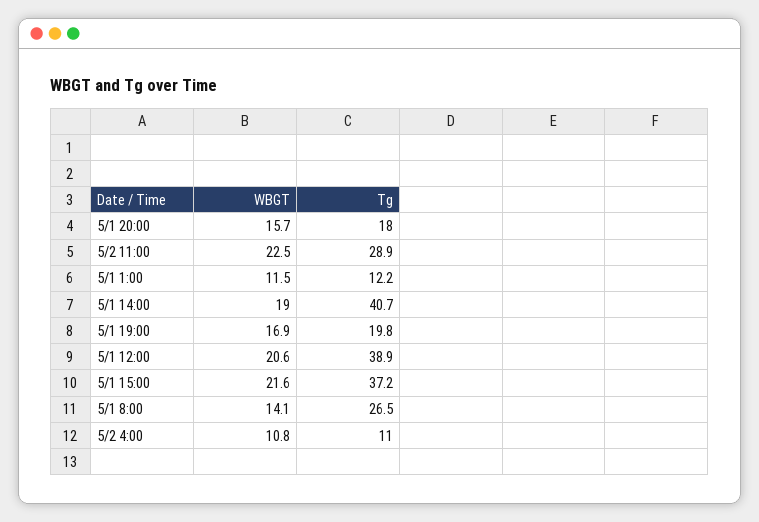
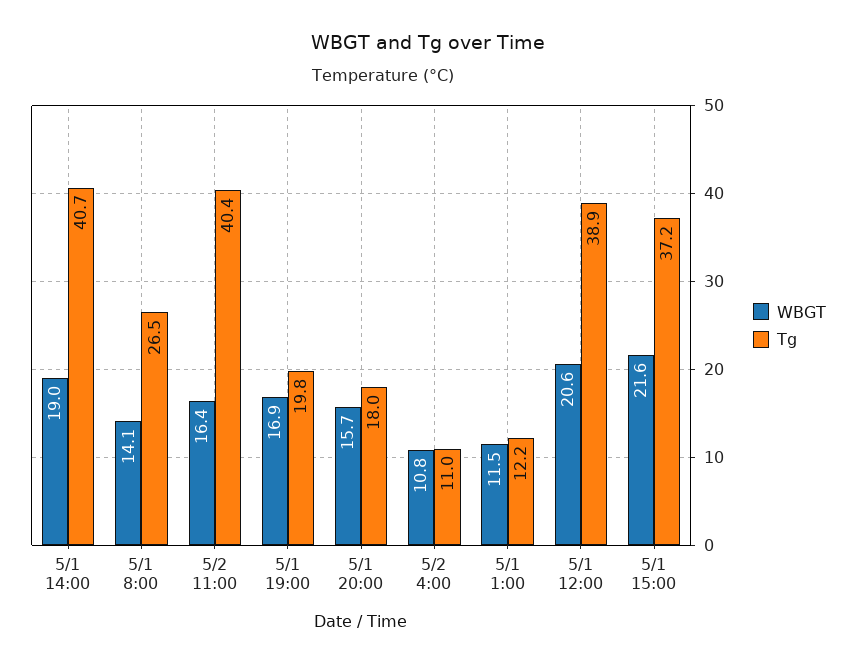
  {
    "WBGT": {
      "5/1 20:00": 15.7,
-     "5/2 11:00": 22.5,
+     "5/2 11:00": 16.4,
      "5/1 1:00": 11.5,
      "5/1 14:00": 19,
      "5/1 19:00": 16.9,
      "5/1 12:00": 20.6,
      "5/1 15:00": 21.6,
      "5/1 8:00": 14.1,
      "5/2 4:00": 10.8
    },
    "Tg": {
      "5/1 20:00": 18,
-     "5/2 11:00": 28.9,
+     "5/2 11:00": 40.4,
      "5/1 1:00": 12.2,
      "5/1 14:00": 40.7,
      "5/1 19:00": 19.8,
      "5/1 12:00": 38.9,
      "5/1 15:00": 37.2,
      "5/1 8:00": 26.5,
      "5/2 4:00": 11
    }
  }

